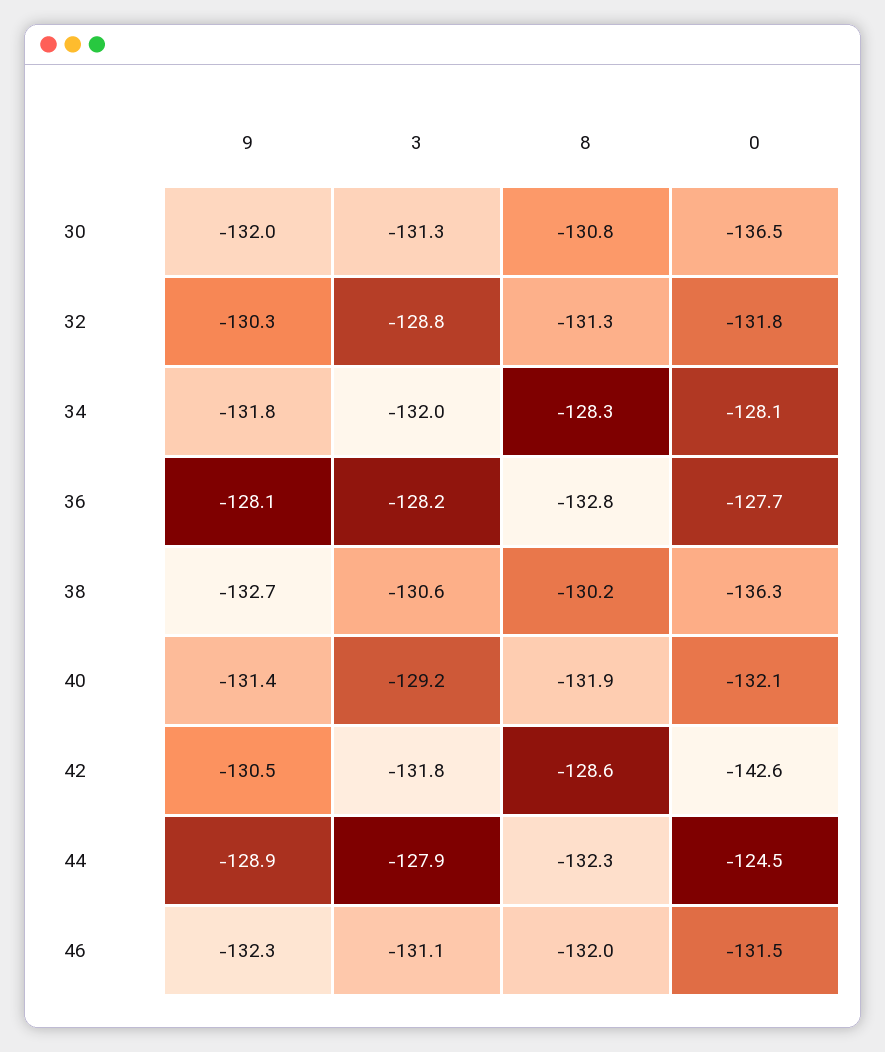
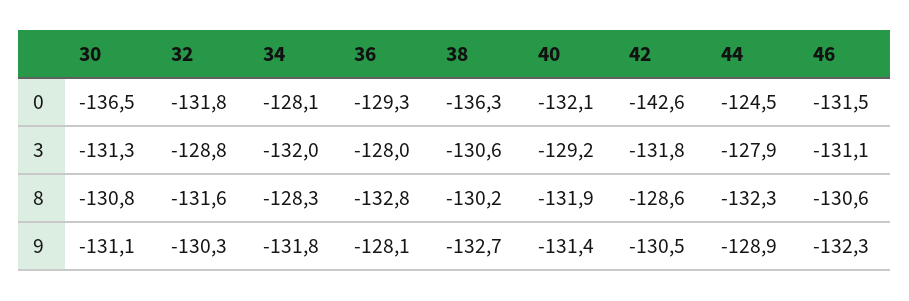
  {
    "9": {
-     "30": -132,
+     "30": -131.1,
      "32": -130.3,
      "34": -131.8,
      "36": -128.1,
      "38": -132.7,
      "40": -131.4,
      "42": -130.5,
      "44": -128.9,
      "46": -132.3
    },
    "3": {
      "30": -131.3,
      "32": -128.8,
      "34": -132,
-     "36": -128.2,
+     "36": -128,
      "38": -130.6,
      "40": -129.2,
      "42": -131.8,
      "44": -127.9,
      "46": -131.1
    },
    "8": {
      "30": -130.8,
-     "32": -131.3,
+     "32": -131.6,
      "34": -128.3,
      "36": -132.8,
      "38": -130.2,
      "40": -131.9,
      "42": -128.6,
      "44": -132.3,
-     "46": -132
+     "46": -130.6
    },
    "0": {
      "30": -136.5,
      "32": -131.8,
      "34": -128.1,
-     "36": -127.7,
+     "36": -129.3,
      "38": -136.3,
      "40": -132.1,
      "42": -142.6,
      "44": -124.5,
      "46": -131.5
    }
  }

